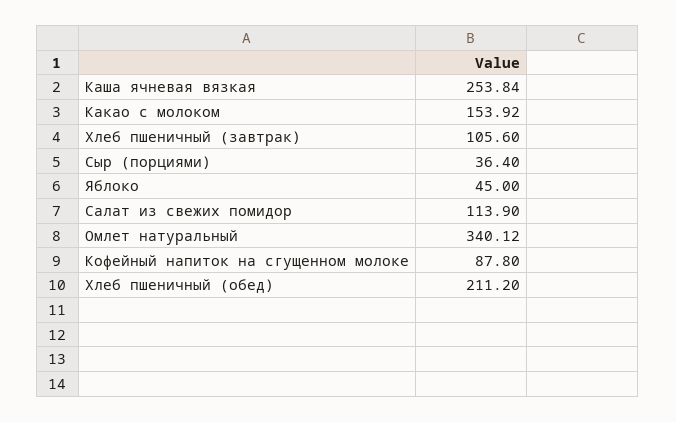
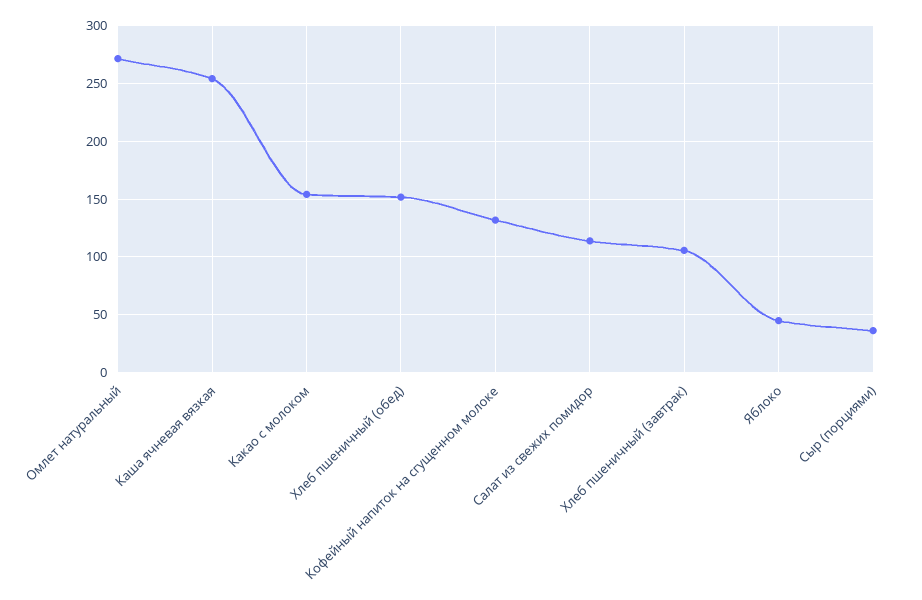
  {
    "Каша ячневая вязкая": 253.84,
    "Какао с молоком": 153.92,
    "Хлеб пшеничный (завтрак)": 105.6,
    "Сыр (порциями)": 36.4,
    "Яблоко": 45,
    "Салат из свежих помидор": 113.9,
-   "Омлет натуральный": 340.12,
+   "Омлет натуральный": 270,
-   "Кофейный напиток на сгущенном молоке": 87.8,
+   "Кофейный напиток на сгущенном молоке": 130,
-   "Хлеб пшеничный (обед)": 211.2
+   "Хлеб пшеничный (обед)": 150
  }

